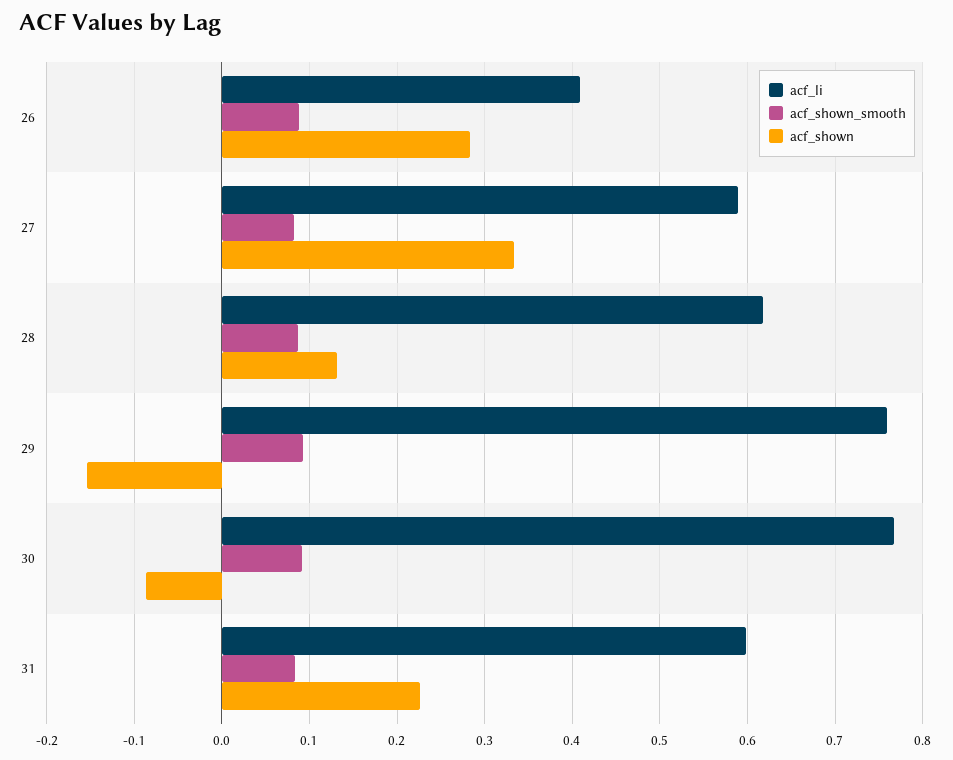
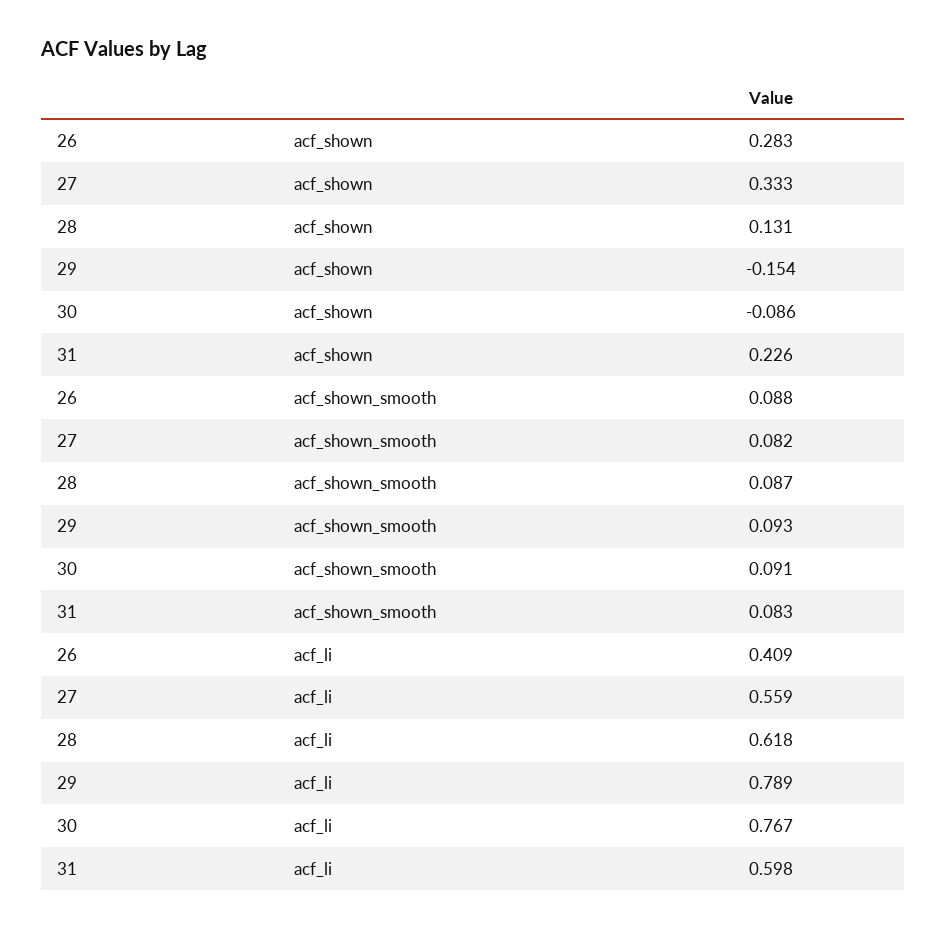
  {
    "acf_li": {
      "26": 0.409,
-     "27": 0.59,
+     "27": 0.559,
      "28": 0.618,
-     "29": 0.76,
+     "29": 0.789,
      "30": 0.767,
      "31": 0.598
    },
    "acf_shown_smooth": {
      "26": 0.088,
      "27": 0.082,
      "28": 0.087,
      "29": 0.093,
      "30": 0.091,
      "31": 0.083
    },
    "acf_shown": {
      "26": 0.283,
      "27": 0.333,
      "28": 0.131,
      "29": -0.154,
      "30": -0.086,
      "31": 0.226
    }
  }

